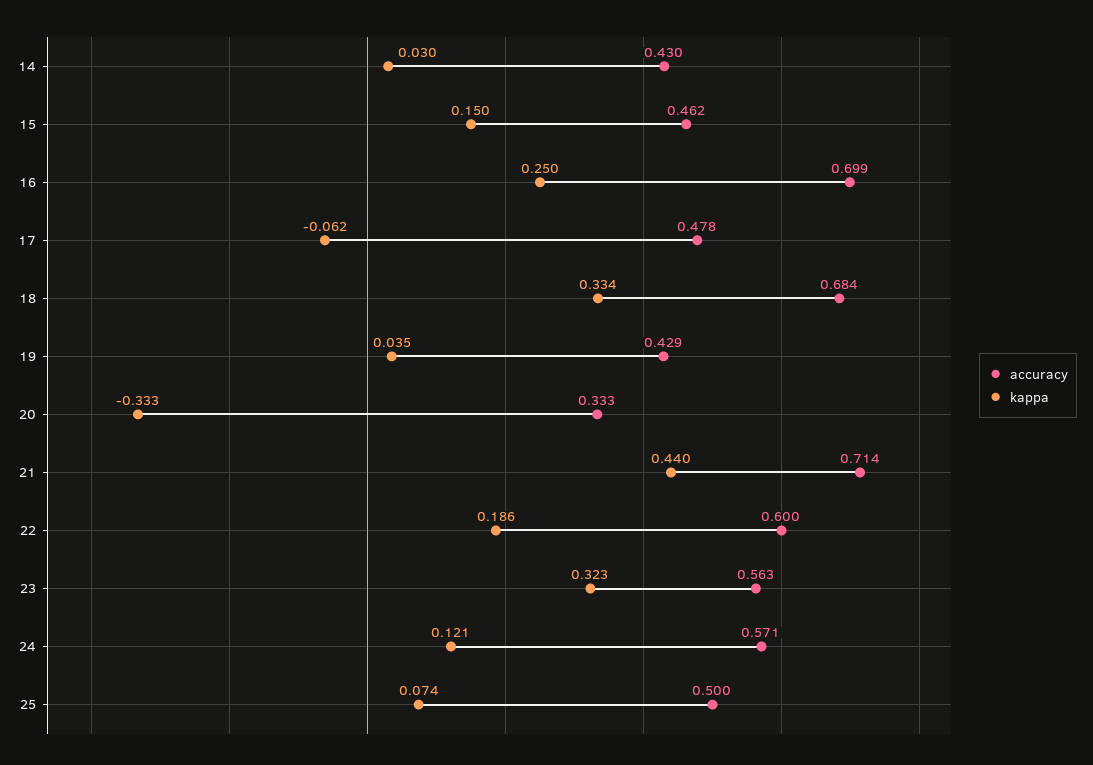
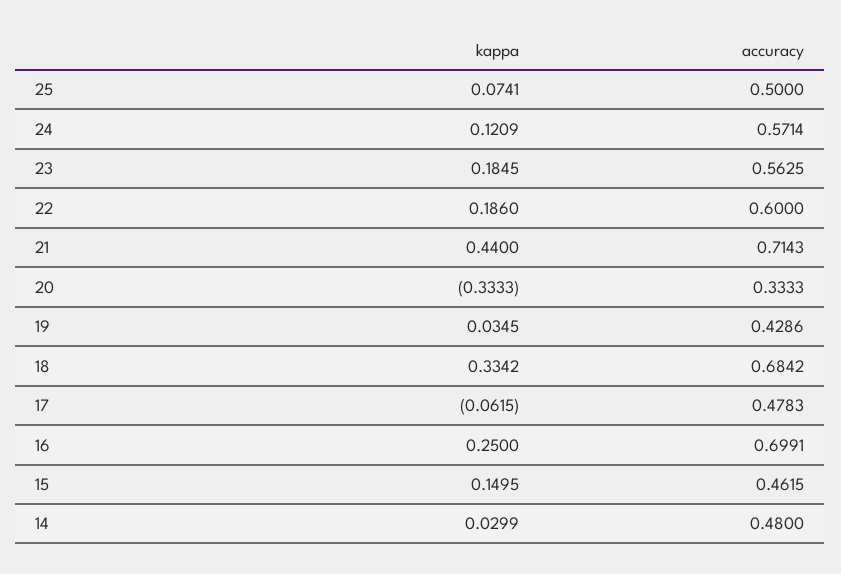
  {
    "accuracy": {
-     "14": 0.43,
+     "14": 0.48,
      "15": 0.4615,
      "16": 0.6991,
      "17": 0.4783,
      "18": 0.6842,
      "19": 0.4286,
      "20": 0.3333,
      "21": 0.7143,
      "22": 0.6,
      "23": 0.5625,
      "24": 0.5714,
      "25": 0.5
    },
    "kappa": {
      "14": 0.0299,
      "15": 0.1495,
      "16": 0.25,
      "17": -0.0615,
      "18": 0.3342,
      "19": 0.0345,
      "20": -0.3333,
      "21": 0.44,
      "22": 0.186,
-     "23": 0.323,
+     "23": 0.1845,
      "24": 0.1209,
      "25": 0.0741
    }
  }

